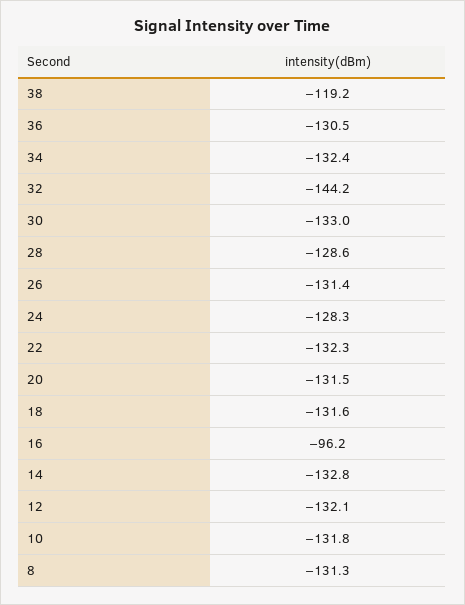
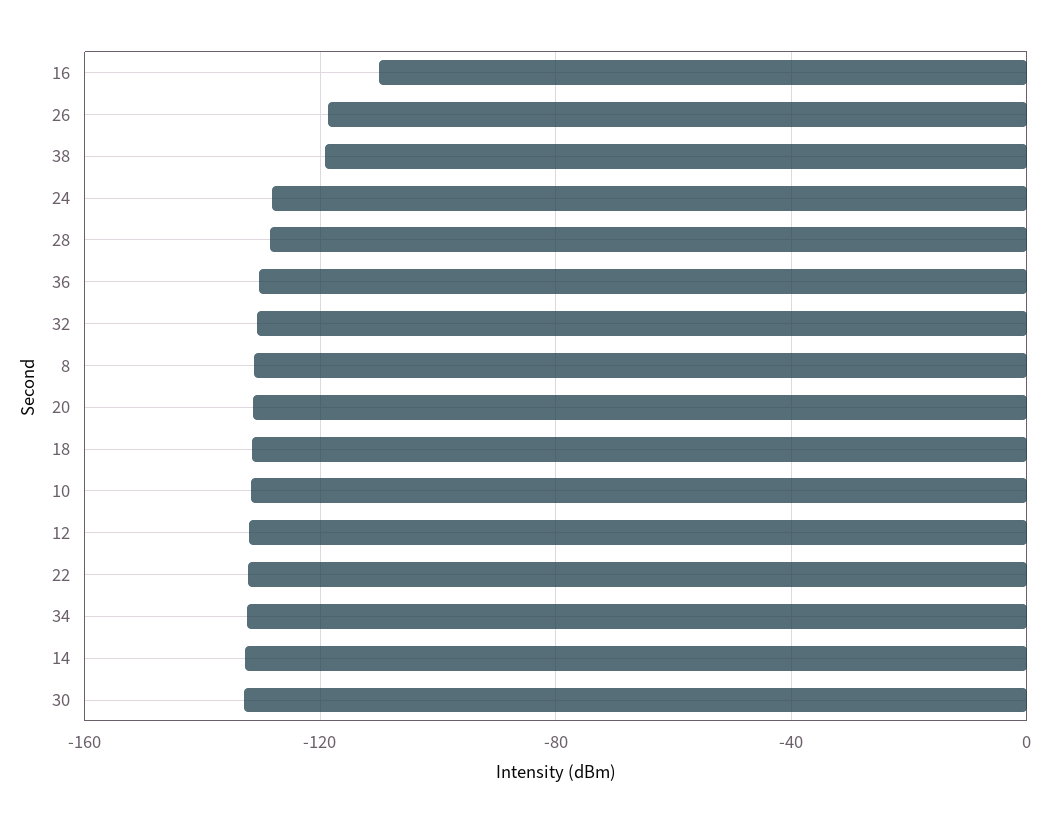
  {
    "38": -119.2,
    "36": -130.5,
    "34": -132.4,
-   "32": -144.2,
+   "32": -130,
    "30": -133,
    "28": -128.6,
-   "26": -131.4,
+   "26": -120,
    "24": -128.3,
    "22": -132.3,
    "20": -131.5,
    "18": -131.6,
-   "16": -96.2,
+   "16": -110,
    "14": -132.8,
    "12": -132.1,
    "10": -131.8,
    "8": -131.3
  }

